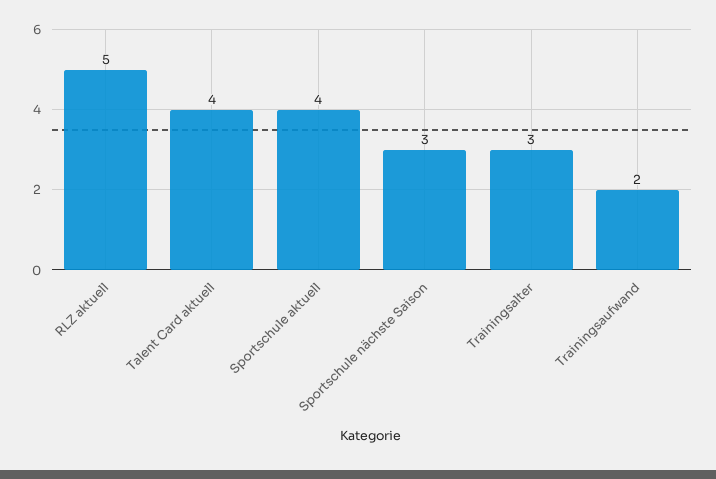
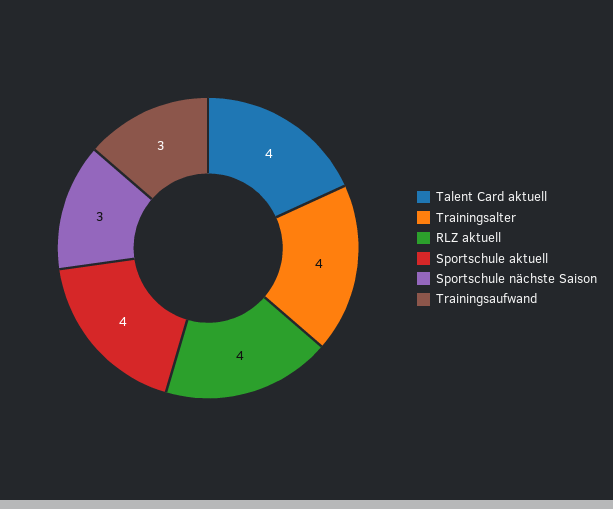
  {
-   "RLZ aktuell": 5,
+   "RLZ aktuell": 4,
    "Talent Card aktuell": 4,
    "Sportschule aktuell": 4,
    "Sportschule nächste Saison": 3,
-   "Trainingsalter": 3,
+   "Trainingsalter": 4,
-   "Trainingsaufwand": 2
+   "Trainingsaufwand": 3
  }

